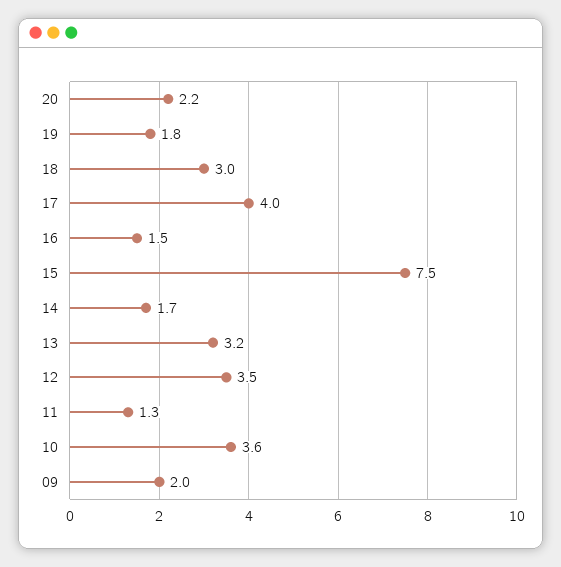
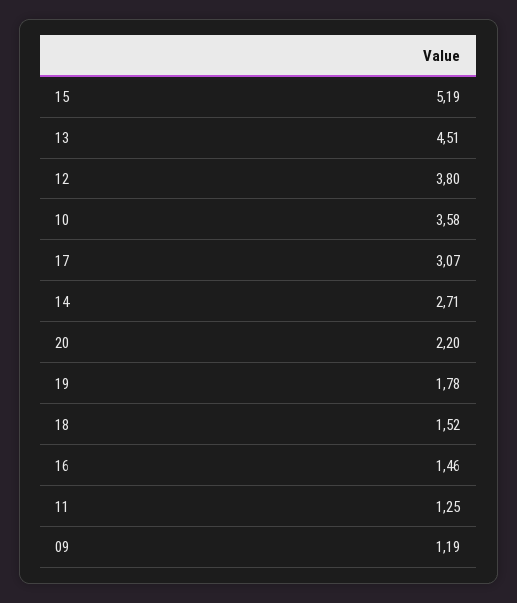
  {
    "20": 2.2,
    "19": 1.78,
-   "18": 3,
+   "18": 1.52,
-   "17": 4,
+   "17": 3.07,
    "16": 1.46,
-   "15": 7.5,
+   "15": 5.19,
-   "14": 1.7,
+   "14": 2.71,
-   "13": 3.2,
+   "13": 4.51,
-   "12": 3.5,
+   "12": 3.8,
    "11": 1.25,
    "10": 3.58,
-   "09": 2
+   "09": 1.19
  }

